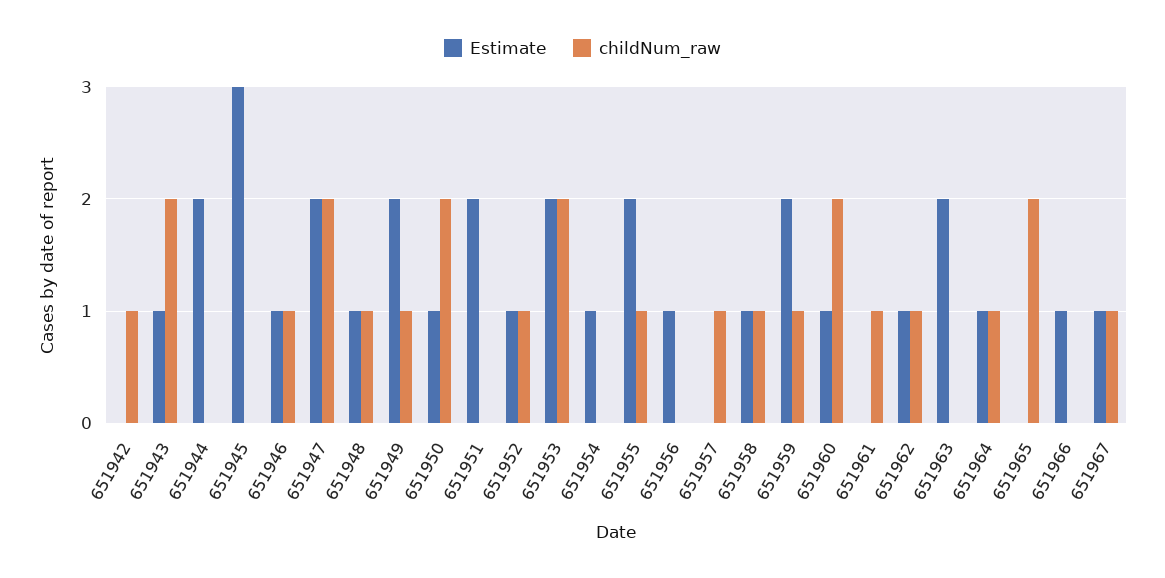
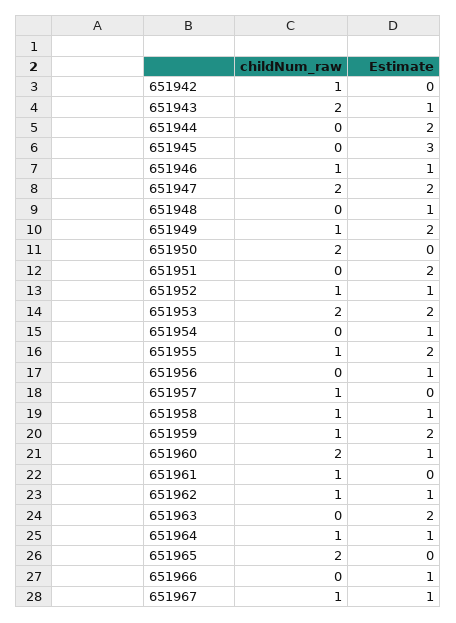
  {
    "Estimate": {
      "651942": 0,
      "651943": 1,
      "651944": 2,
      "651945": 3,
      "651946": 1,
      "651947": 2,
      "651948": 1,
      "651949": 2,
-     "651950": 1,
+     "651950": 0,
      "651951": 2,
      "651952": 1,
      "651953": 2,
      "651954": 1,
      "651955": 2,
      "651956": 1,
      "651957": 0,
      "651958": 1,
      "651959": 2,
      "651960": 1,
      "651961": 0,
      "651962": 1,
      "651963": 2,
      "651964": 1,
      "651965": 0,
      "651966": 1,
      "651967": 1
    },
    "childNum_raw": {
      "651942": 1,
      "651943": 2,
      "651944": 0,
      "651945": 0,
      "651946": 1,
      "651947": 2,
-     "651948": 1,
+     "651948": 0,
      "651949": 1,
      "651950": 2,
      "651951": 0,
      "651952": 1,
      "651953": 2,
      "651954": 0,
      "651955": 1,
      "651956": 0,
      "651957": 1,
      "651958": 1,
      "651959": 1,
      "651960": 2,
      "651961": 1,
      "651962": 1,
      "651963": 0,
      "651964": 1,
      "651965": 2,
      "651966": 0,
      "651967": 1
    }
  }

